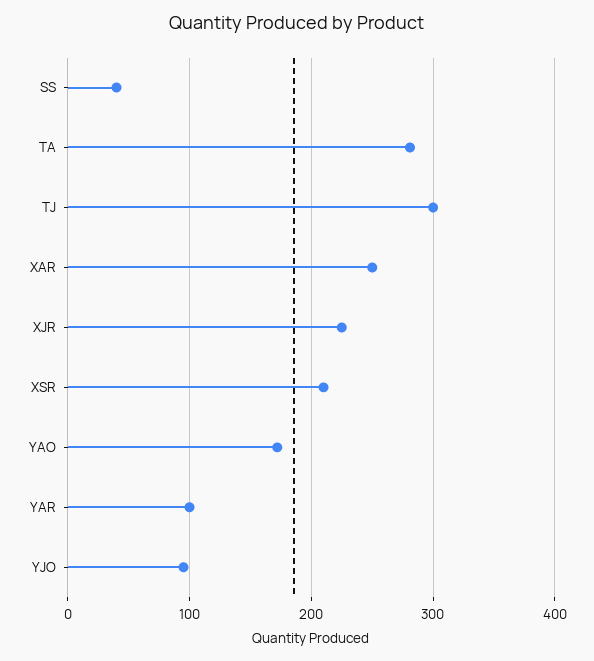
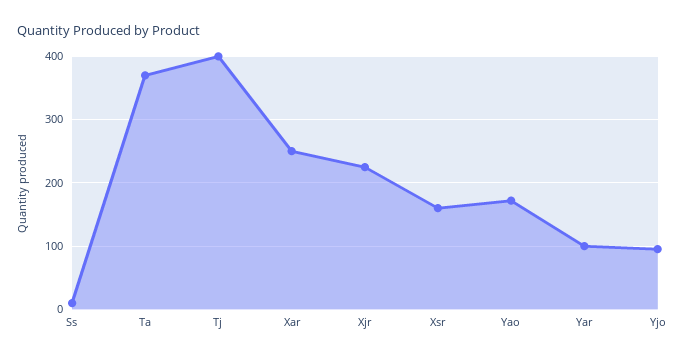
  {
-   "SS": 40,
+   "SS": 10,
-   "TA": 280,
+   "TA": 370,
-   "TJ": 300,
+   "TJ": 400,
    "XAR": 250,
    "XJR": 230,
-   "XSR": 210,
+   "XSR": 160,
    "YAO": 170,
    "YAR": 100,
    "YJO": 100
  }

